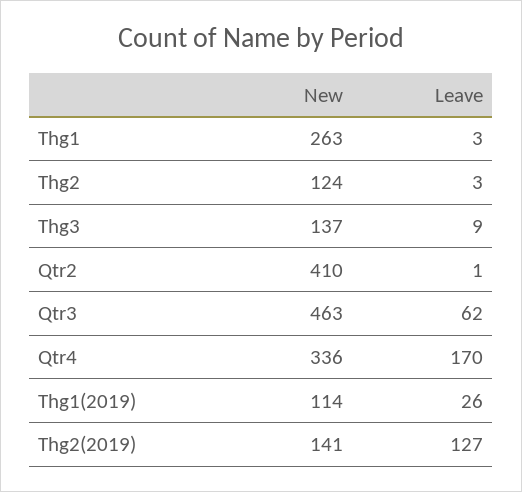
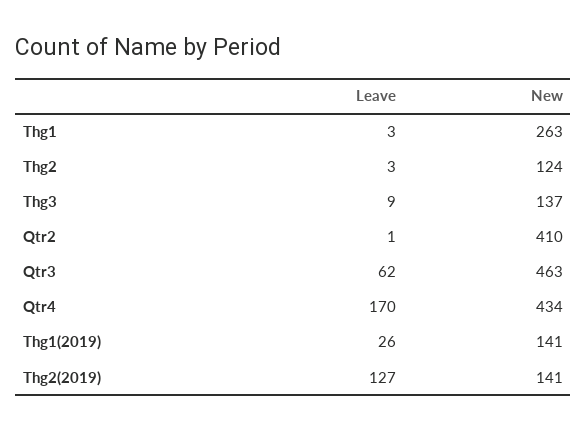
  {
    "New": {
      "Thg1": 263,
      "Thg2": 124,
      "Thg3": 137,
      "Qtr2": 410,
      "Qtr3": 463,
-     "Qtr4": 336,
+     "Qtr4": 434,
-     "Thg1(2019)": 114,
+     "Thg1(2019)": 141,
      "Thg2(2019)": 141
    },
    "Leave": {
      "Thg1": 3,
      "Thg2": 3,
      "Thg3": 9,
      "Qtr2": 1,
      "Qtr3": 62,
      "Qtr4": 170,
      "Thg1(2019)": 26,
      "Thg2(2019)": 127
    }
  }

